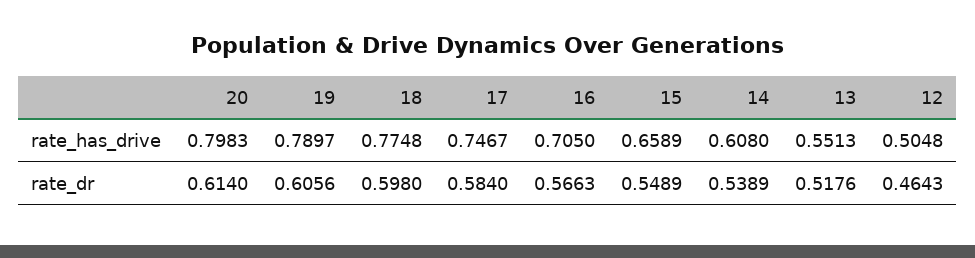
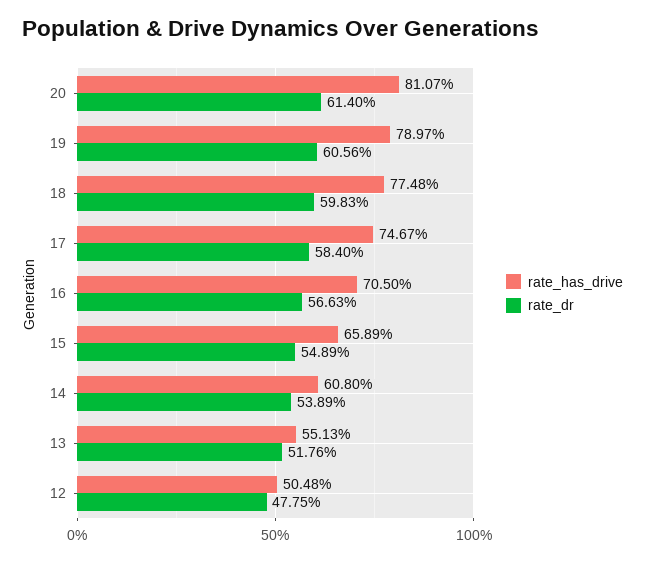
  {
    "rate_has_drive": {
-     "20": 0.7983,
+     "20": 0.8107,
      "19": 0.7897,
      "18": 0.7748,
      "17": 0.7467,
      "16": 0.705,
      "15": 0.6589,
      "14": 0.608,
      "13": 0.5513,
      "12": 0.5048
    },
    "rate_dr": {
      "20": 0.614,
      "19": 0.6056,
-     "18": 0.598,
+     "18": 0.5983,
      "17": 0.584,
      "16": 0.5663,
      "15": 0.5489,
      "14": 0.5389,
      "13": 0.5176,
-     "12": 0.4643
+     "12": 0.4775
    }
  }

